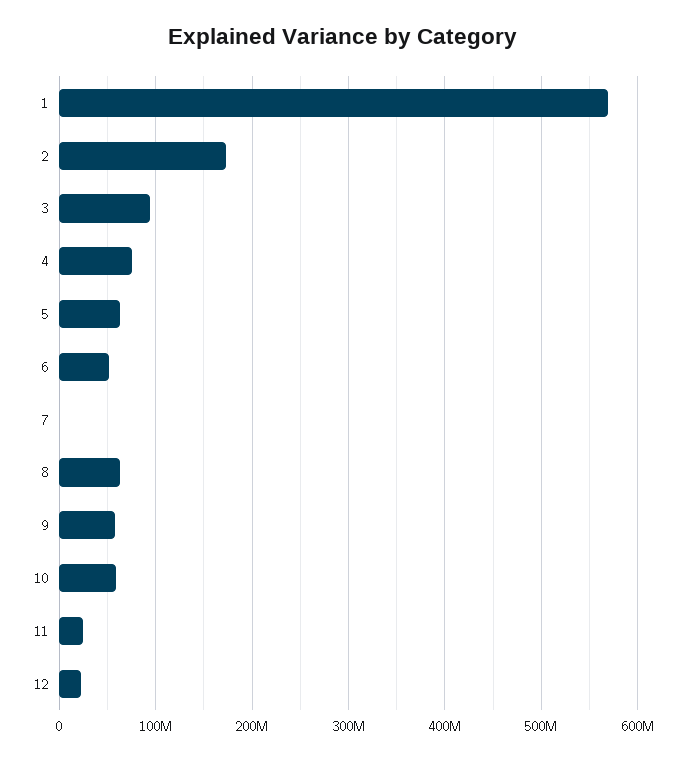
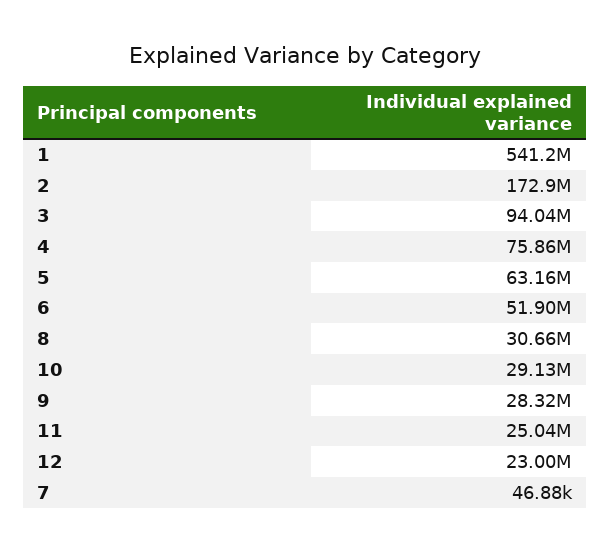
  {
-   "1": 570000000,
+   "1": 541200000,
    "2": 172900000,
    "3": 94040000,
    "4": 75860000,
    "5": 63160000,
    "6": 51900000,
    "7": 46880,
-   "8": 60000000,
+   "8": 30660000,
-   "9": 60000000,
+   "9": 28320000,
-   "10": 60000000,
+   "10": 29130000,
    "11": 25040000,
    "12": 23000000
  }

